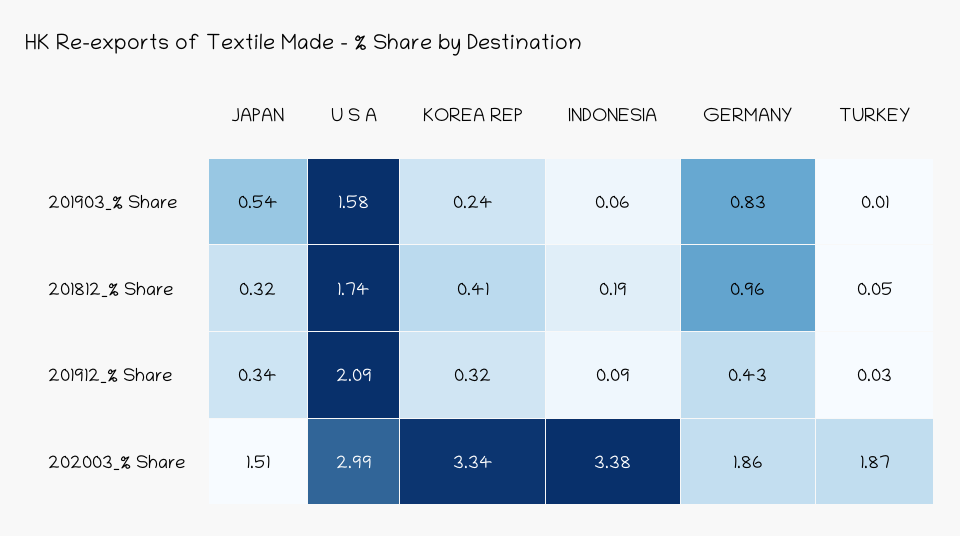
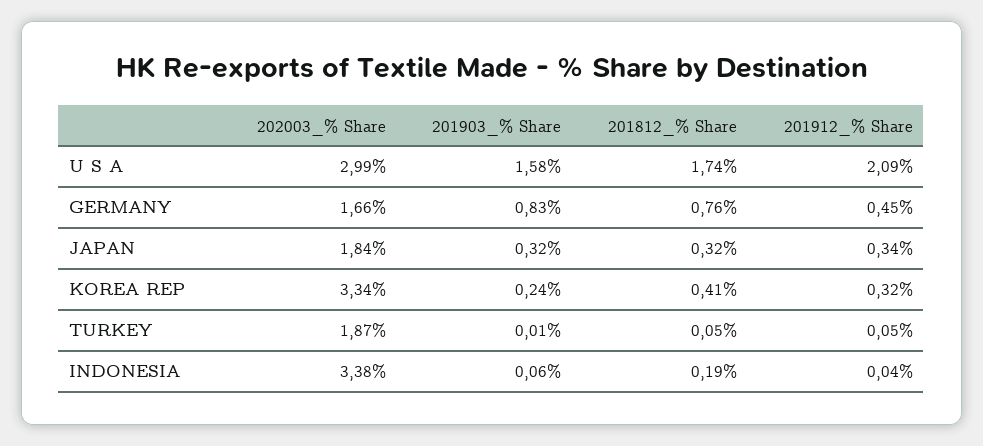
  {
    "JAPAN": {
-     "201903_% Share": 0.54,
+     "201903_% Share": 0.32,
      "201812_% Share": 0.32,
      "201912_% Share": 0.34,
-     "202003_% Share": 1.51
+     "202003_% Share": 1.84
    },
    "U S A": {
      "201903_% Share": 1.58,
      "201812_% Share": 1.74,
      "201912_% Share": 2.09,
      "202003_% Share": 2.99
    },
    "KOREA REP": {
      "201903_% Share": 0.24,
      "201812_% Share": 0.41,
      "201912_% Share": 0.32,
      "202003_% Share": 3.34
    },
    "INDONESIA": {
      "201903_% Share": 0.06,
      "201812_% Share": 0.19,
-     "201912_% Share": 0.09,
+     "201912_% Share": 0.04,
      "202003_% Share": 3.38
    },
    "GERMANY": {
      "201903_% Share": 0.83,
-     "201812_% Share": 0.96,
+     "201812_% Share": 0.76,
-     "201912_% Share": 0.43,
+     "201912_% Share": 0.45,
-     "202003_% Share": 1.86
+     "202003_% Share": 1.66
    },
    "TURKEY": {
      "201903_% Share": 0.01,
      "201812_% Share": 0.05,
-     "201912_% Share": 0.03,
+     "201912_% Share": 0.05,
      "202003_% Share": 1.87
    }
  }

